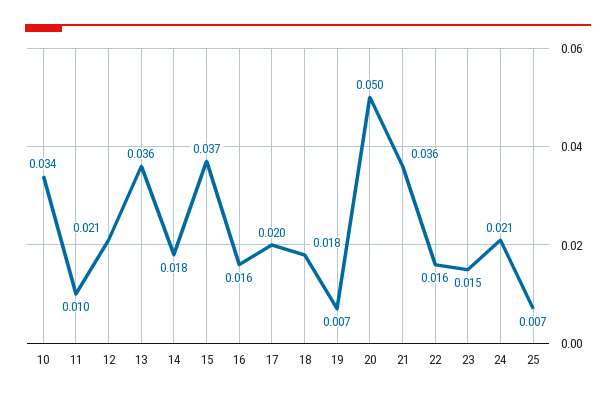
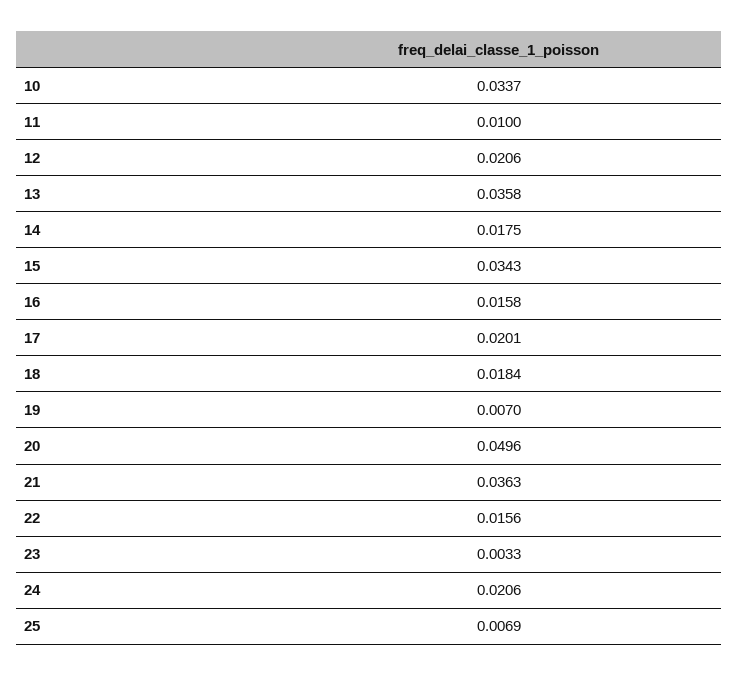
  {
    "10": 0.0337,
    "11": 0.01,
    "12": 0.0206,
    "13": 0.0358,
    "14": 0.0175,
-   "15": 0.037,
+   "15": 0.0343,
    "16": 0.0158,
    "17": 0.0201,
    "18": 0.0184,
    "19": 0.007,
    "20": 0.0496,
    "21": 0.0363,
    "22": 0.0156,
-   "23": 0.015,
+   "23": 0.0033,
    "24": 0.0206,
    "25": 0.0069
  }

